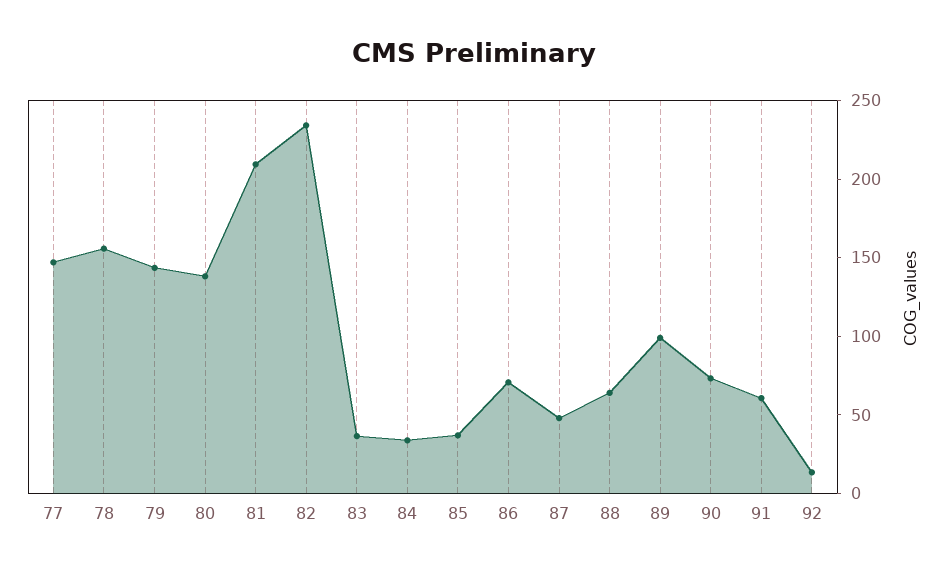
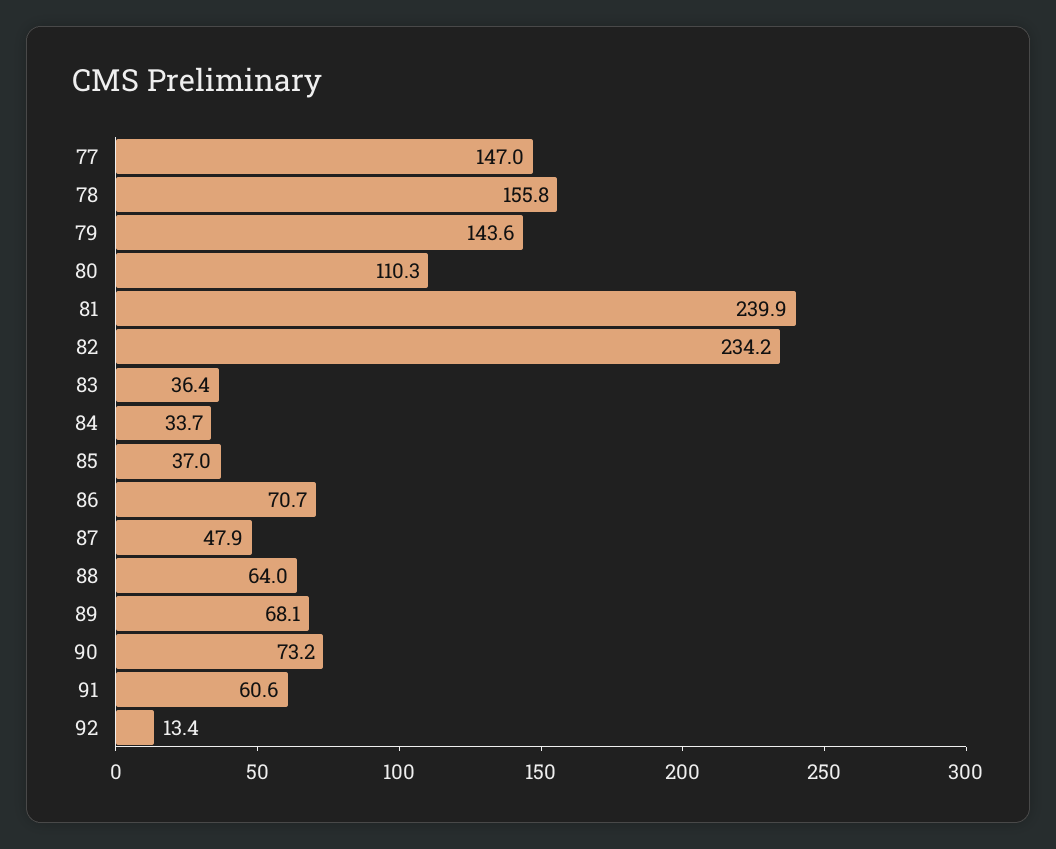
  {
    "77": 147,
    "78": 155.8,
    "79": 143.6,
-   "80": 140,
+   "80": 110.3,
-   "81": 210,
+   "81": 239.9,
    "82": 234.2,
    "83": 36.4,
    "84": 33.7,
    "85": 37,
    "86": 70.7,
    "87": 47.9,
    "88": 64,
-   "89": 100,
+   "89": 68.1,
    "90": 73.2,
    "91": 60.6,
    "92": 13.4
  }

